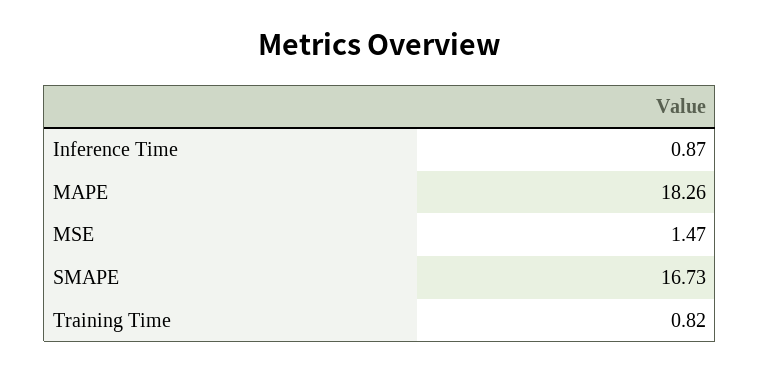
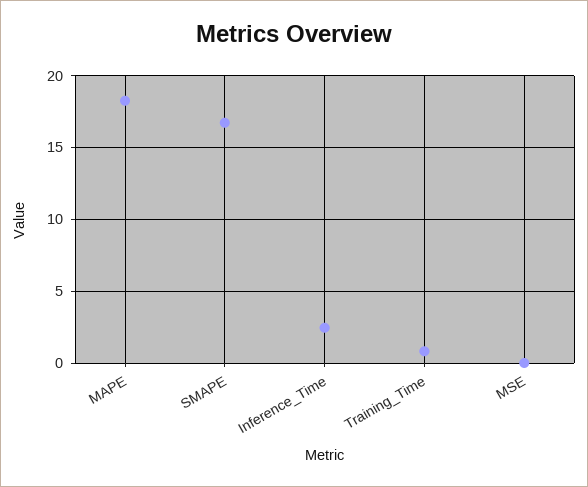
  {
-   "Inference Time": 0.87,
+   "Inference Time": 2.5,
    "MAPE": 18.26,
-   "MSE": 1.47,
+   "MSE": 0,
    "SMAPE": 16.73,
    "Training Time": 0.82
  }

